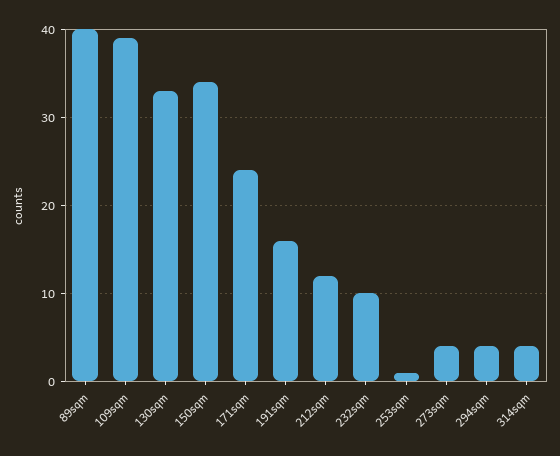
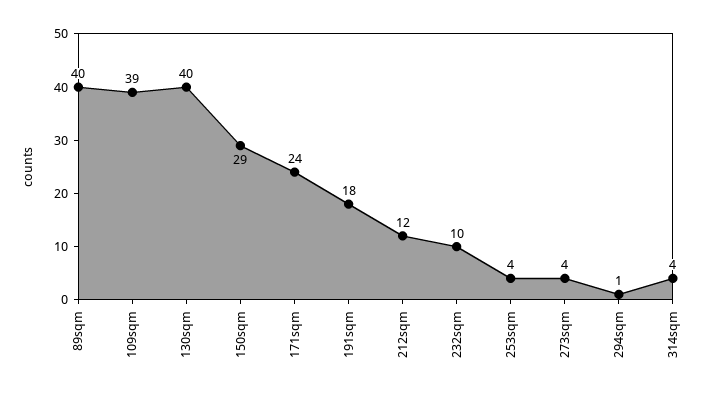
  {
    "89sqm": 40,
    "109sqm": 39,
-   "130sqm": 33,
+   "130sqm": 40,
-   "150sqm": 34,
+   "150sqm": 29,
    "171sqm": 24,
-   "191sqm": 16,
+   "191sqm": 18,
    "212sqm": 12,
    "232sqm": 10,
-   "253sqm": 1,
+   "253sqm": 4,
    "273sqm": 4,
-   "294sqm": 4,
+   "294sqm": 1,
    "314sqm": 4
  }

